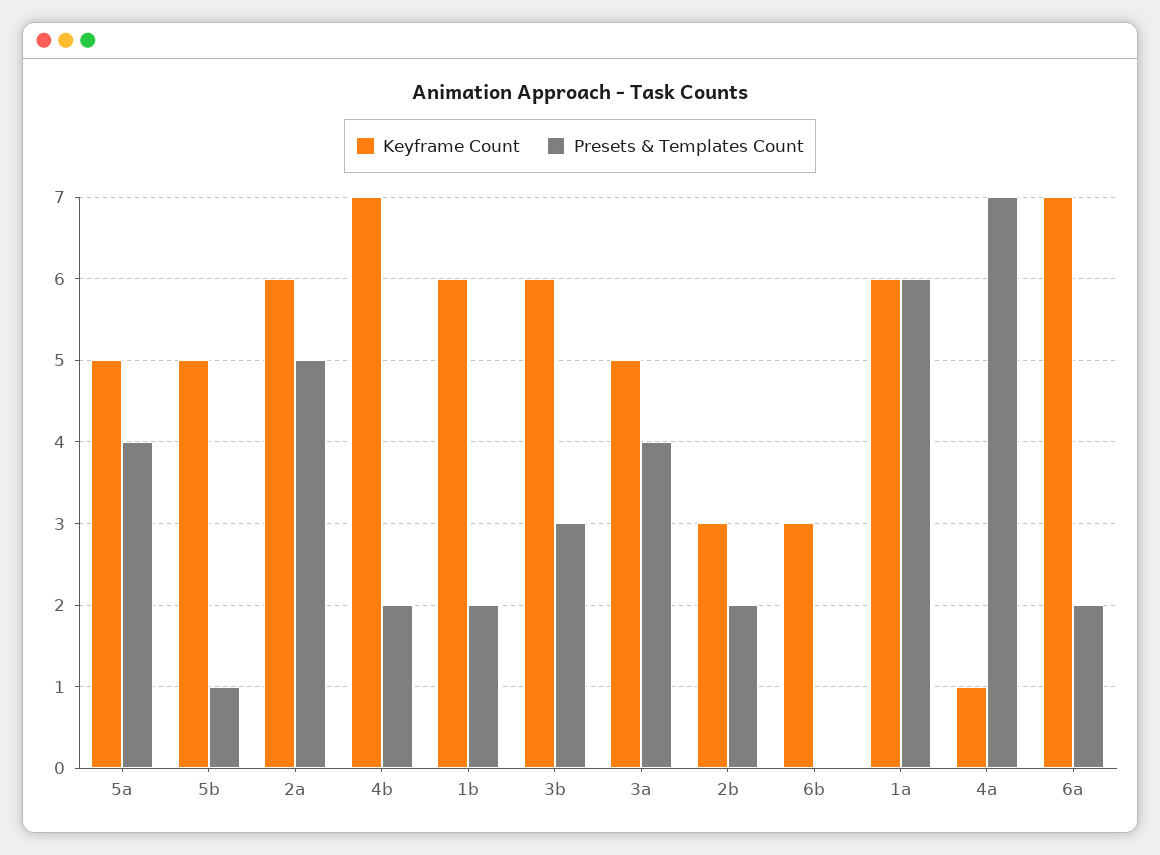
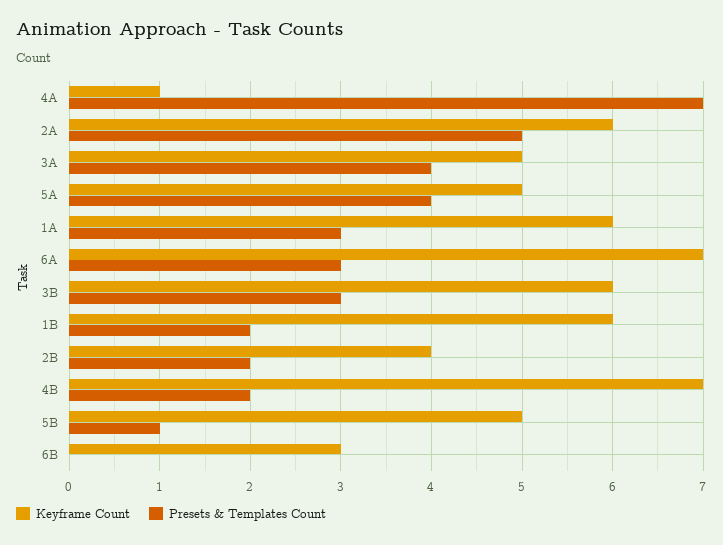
  {
    "Keyframe Count": {
      "5a": 5,
      "5b": 5,
      "2a": 6,
      "4b": 7,
      "1b": 6,
      "3b": 6,
      "3a": 5,
-     "2b": 3,
+     "2b": 4,
      "6b": 3,
      "1a": 6,
      "4a": 1,
      "6a": 7
    },
    "Presets & Templates Count": {
      "5a": 4,
      "5b": 1,
      "2a": 5,
      "4b": 2,
      "1b": 2,
      "3b": 3,
      "3a": 4,
      "2b": 2,
      "6b": 0,
-     "1a": 6,
+     "1a": 3,
      "4a": 7,
-     "6a": 2
+     "6a": 3
    }
  }

